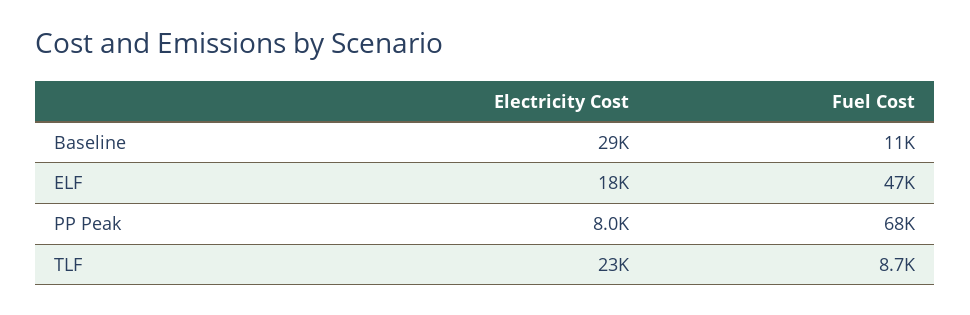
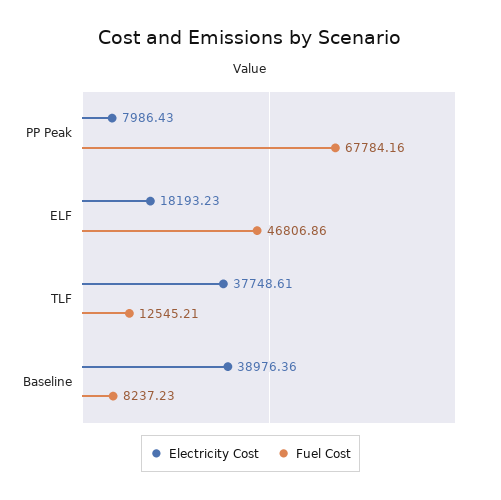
  {
    "Electricity Cost": {
-     "Baseline": 29000,
+     "Baseline": 38976.36,
      "ELF": 18193.23,
      "PP Peak": 7986.43,
-     "TLF": 23000
+     "TLF": 37748.61
    },
    "Fuel Cost": {
-     "Baseline": 11000,
+     "Baseline": 8237.23,
      "ELF": 46806.86,
      "PP Peak": 67784.16,
-     "TLF": 8700
+     "TLF": 12545.21
    }
  }

